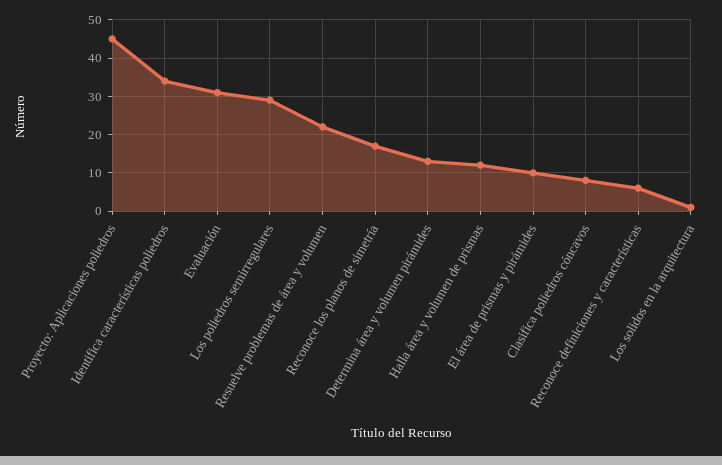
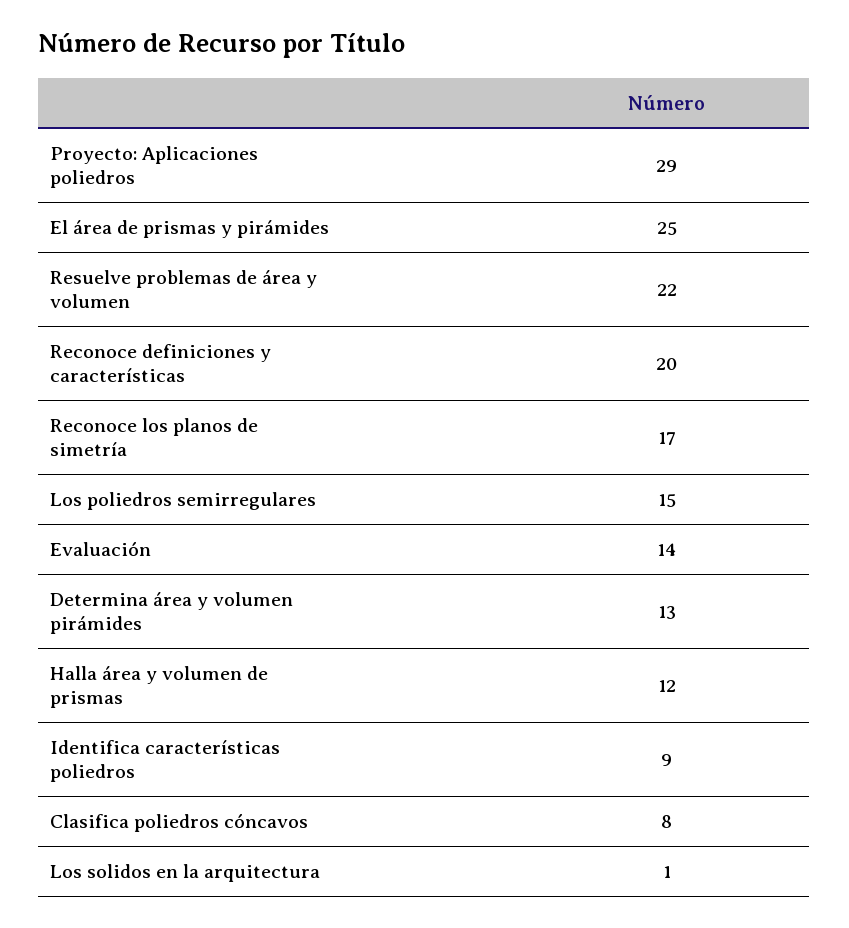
  {
-   "Proyecto: Aplicaciones poliedros": 45,
+   "Proyecto: Aplicaciones poliedros": 29,
-   "Identifica características poliedros": 35,
+   "Identifica características poliedros": 9,
-   "Evaluación": 30,
+   "Evaluación": 14,
-   "Los poliedros semirregulares": 30,
+   "Los poliedros semirregulares": 15,
    "Resuelve problemas de área y volumen": 22,
    "Reconoce los planos de simetría": 17,
    "Determina área y volumen pirámides": 13,
    "Halla área y volumen de prismas": 12,
-   "El área de prismas y pirámides": 10,
+   "El área de prismas y pirámides": 25,
    "Clasifica poliedros cóncavos": 8,
-   "Reconoce definiciones y características": 5,
+   "Reconoce definiciones y características": 20,
    "Los solidos en la arquitectura": 1
  }

